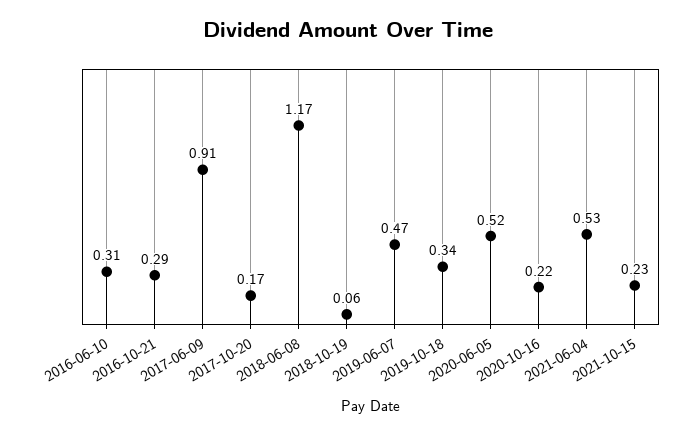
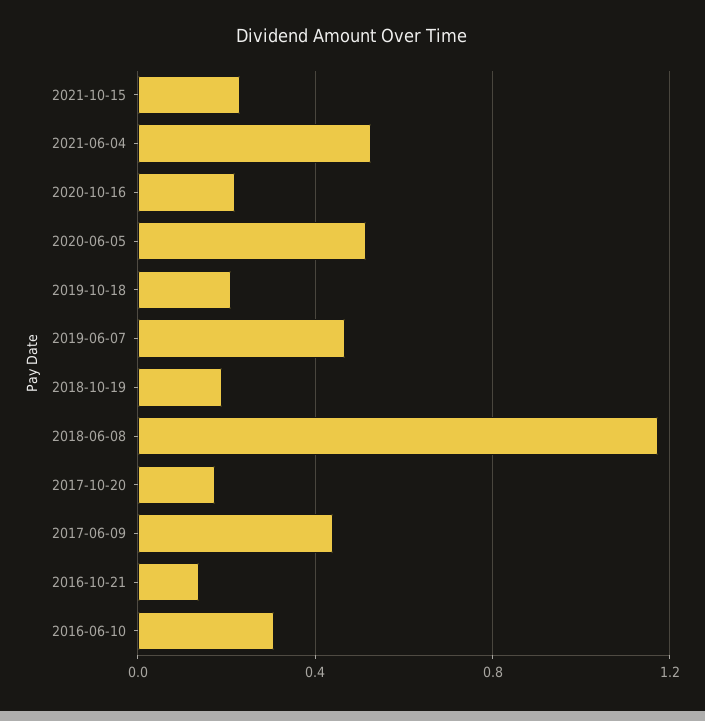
  {
    "2016-06-10": 0.31,
-   "2016-10-21": 0.29,
+   "2016-10-21": 0.15,
-   "2017-06-09": 0.91,
+   "2017-06-09": 0.45,
    "2017-10-20": 0.17,
    "2018-06-08": 1.17,
-   "2018-10-19": 0.06,
+   "2018-10-19": 0.2,
    "2019-06-07": 0.47,
-   "2019-10-18": 0.34,
+   "2019-10-18": 0.2,
    "2020-06-05": 0.52,
    "2020-10-16": 0.22,
    "2021-06-04": 0.53,
    "2021-10-15": 0.23
  }

